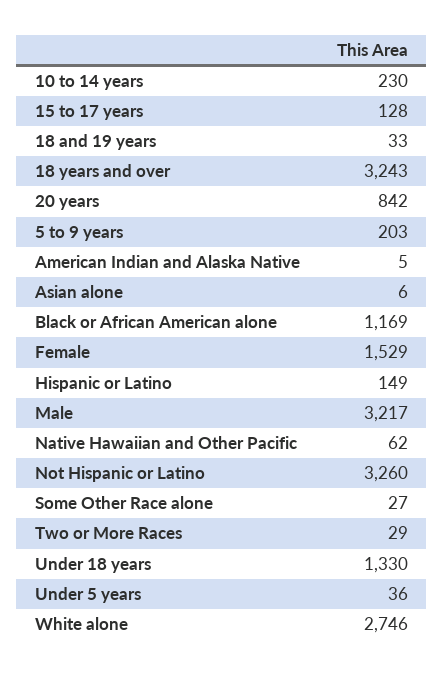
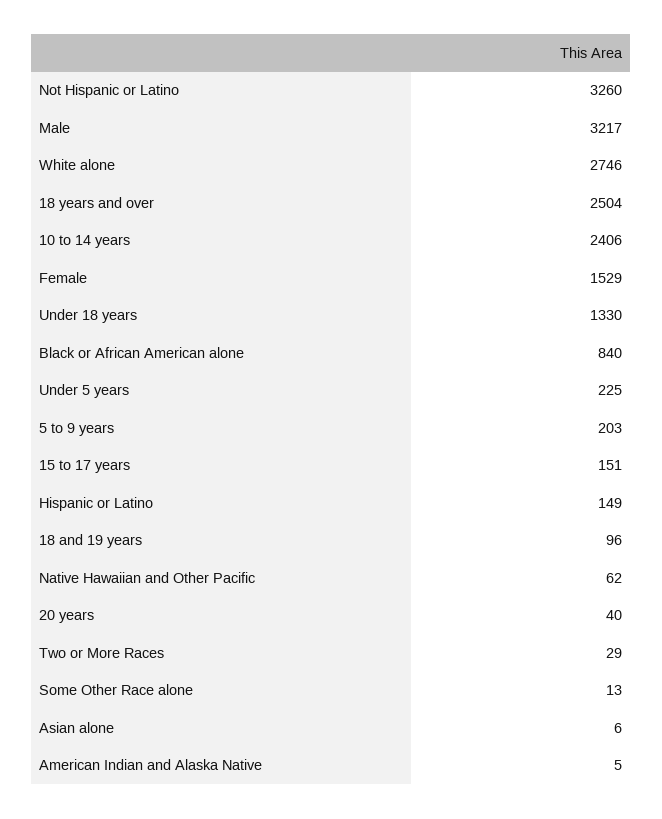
  {
-   "10 to 14 years": 230,
+   "10 to 14 years": 2406,
-   "15 to 17 years": 128,
+   "15 to 17 years": 151,
-   "18 and 19 years": 33,
+   "18 and 19 years": 96,
-   "18 years and over": 3243,
+   "18 years and over": 2504,
-   "20 years": 842,
+   "20 years": 40,
    "5 to 9 years": 203,
    "American Indian and Alaska Native": 5,
    "Asian alone": 6,
-   "Black or African American alone": 1169,
+   "Black or African American alone": 840,
    "Female": 1529,
    "Hispanic or Latino": 149,
    "Male": 3217,
    "Native Hawaiian and Other Pacific": 62,
    "Not Hispanic or Latino": 3260,
-   "Some Other Race alone": 27,
+   "Some Other Race alone": 13,
    "Two or More Races": 29,
    "Under 18 years": 1330,
-   "Under 5 years": 36,
+   "Under 5 years": 225,
    "White alone": 2746
  }

